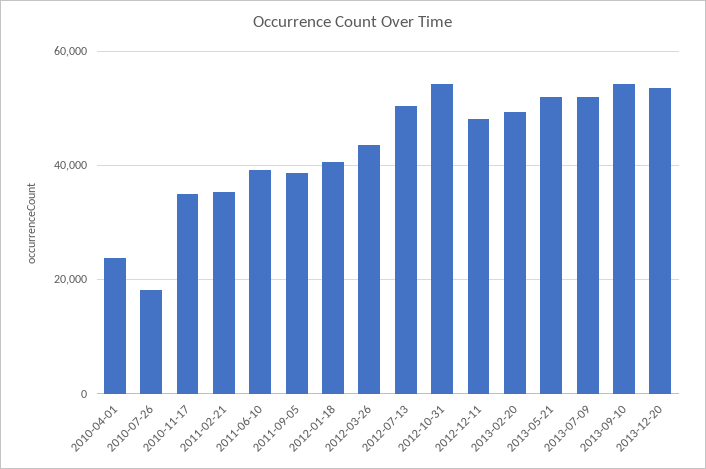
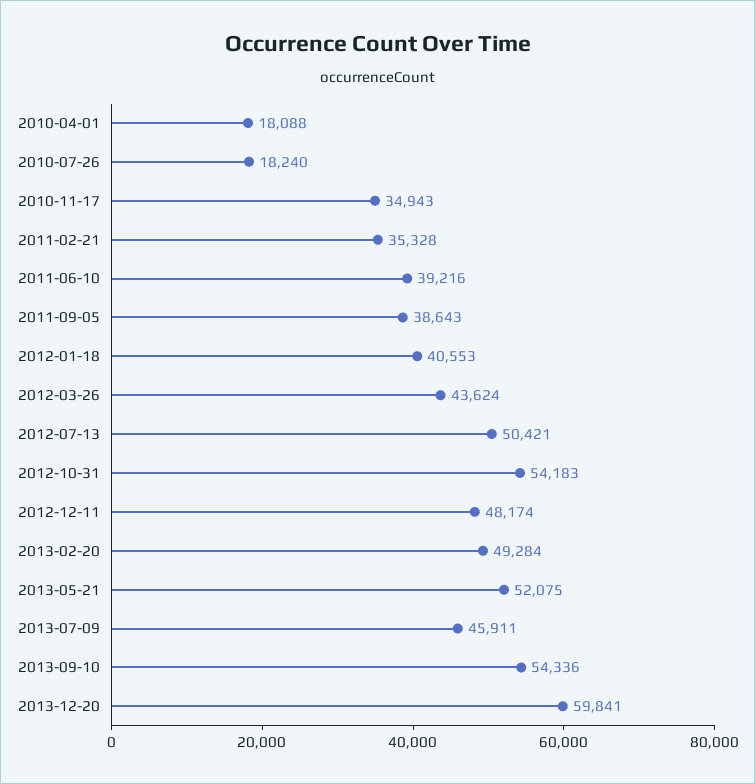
  {
-   "2010-04-01": 24000,
+   "2010-04-01": 18088,
    "2010-07-26": 18240,
    "2010-11-17": 34943,
    "2011-02-21": 35328,
    "2011-06-10": 39216,
    "2011-09-05": 38643,
    "2012-01-18": 40553,
    "2012-03-26": 43624,
    "2012-07-13": 50421,
    "2012-10-31": 54183,
    "2012-12-11": 48174,
    "2013-02-20": 49284,
    "2013-05-21": 52075,
-   "2013-07-09": 52000,
+   "2013-07-09": 45911,
    "2013-09-10": 54336,
-   "2013-12-20": 54000
+   "2013-12-20": 59841
  }

